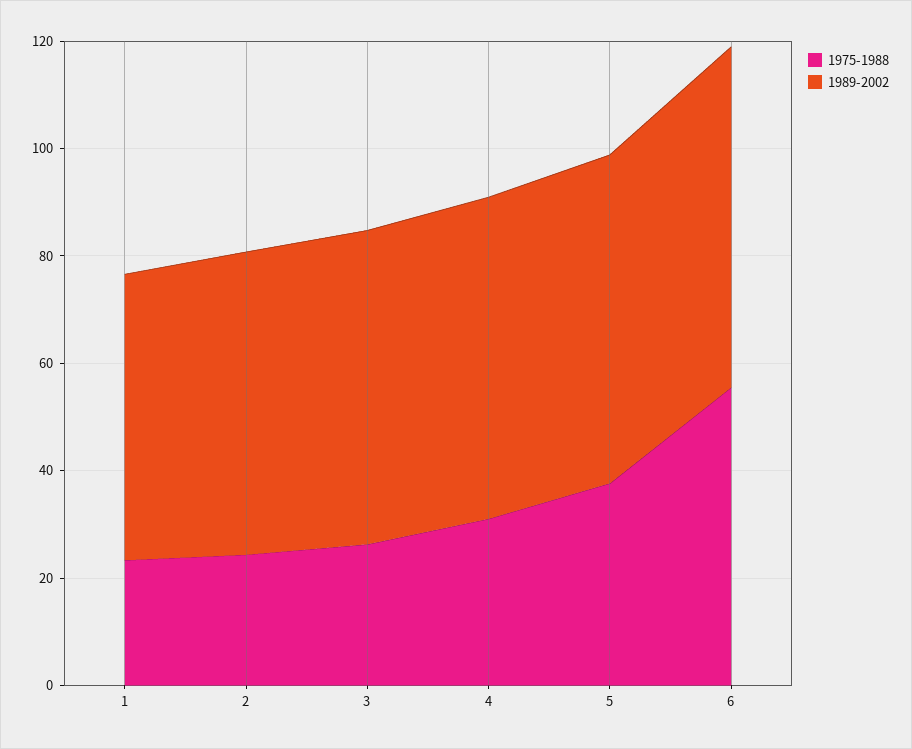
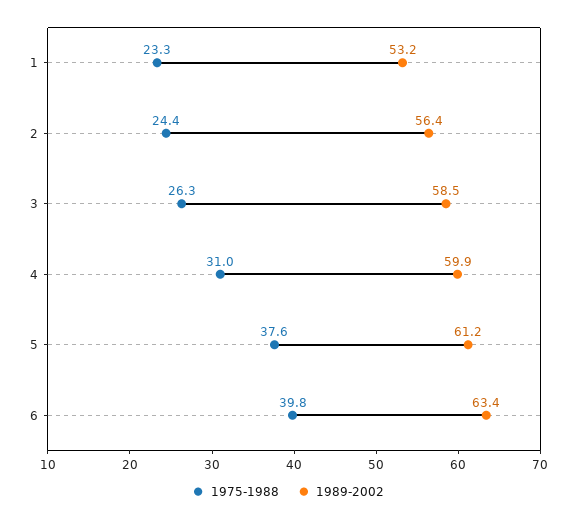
  {
    "1975-1988": {
      "1": 23.3,
      "2": 24.4,
      "3": 26.3,
      "4": 31,
      "5": 37.6,
-     "6": 55
+     "6": 39.8
    },
    "1989-2002": {
      "1": 53.2,
      "2": 56.4,
      "3": 58.5,
      "4": 59.9,
      "5": 61.2,
      "6": 63.4
    }
  }

